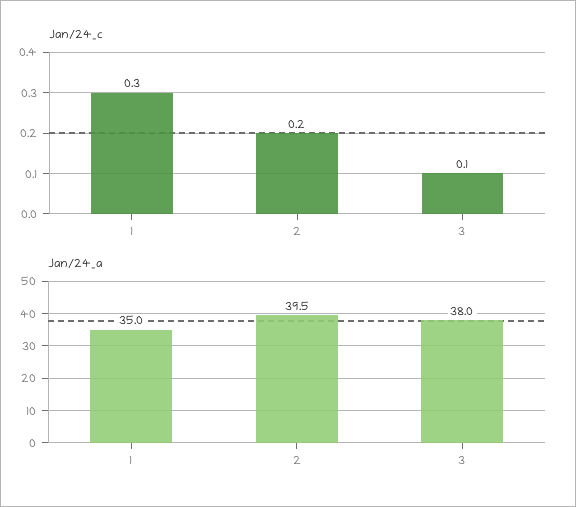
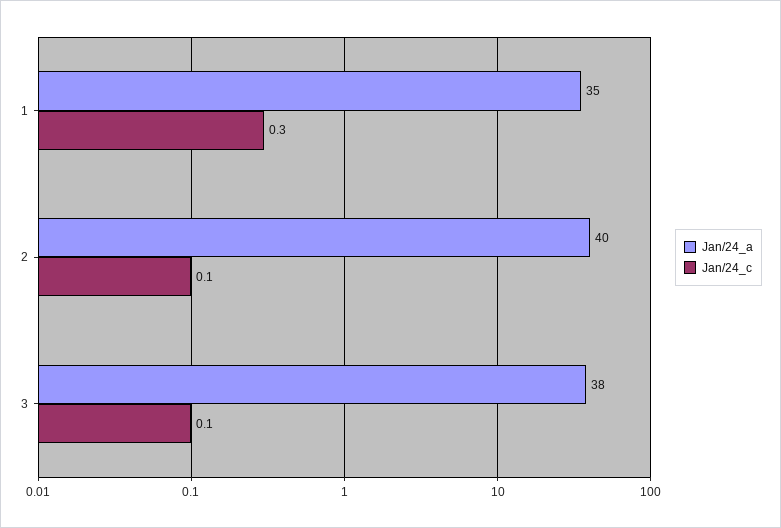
  {
    "Jan/24_c": {
      "1": 0.3,
-     "2": 0.2,
+     "2": 0.1,
      "3": 0.1
    },
    "Jan/24_a": {
      "1": 35,
-     "2": 39.5,
+     "2": 40,
      "3": 38
    }
  }

